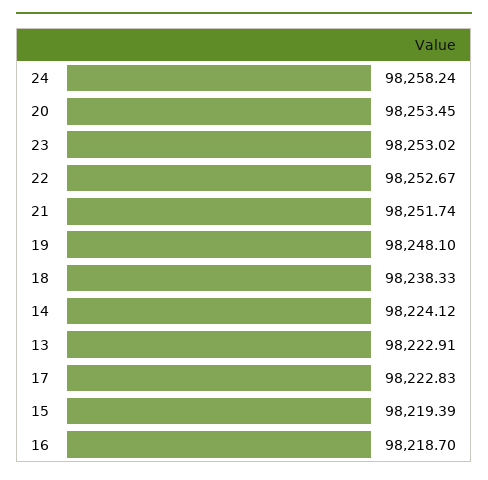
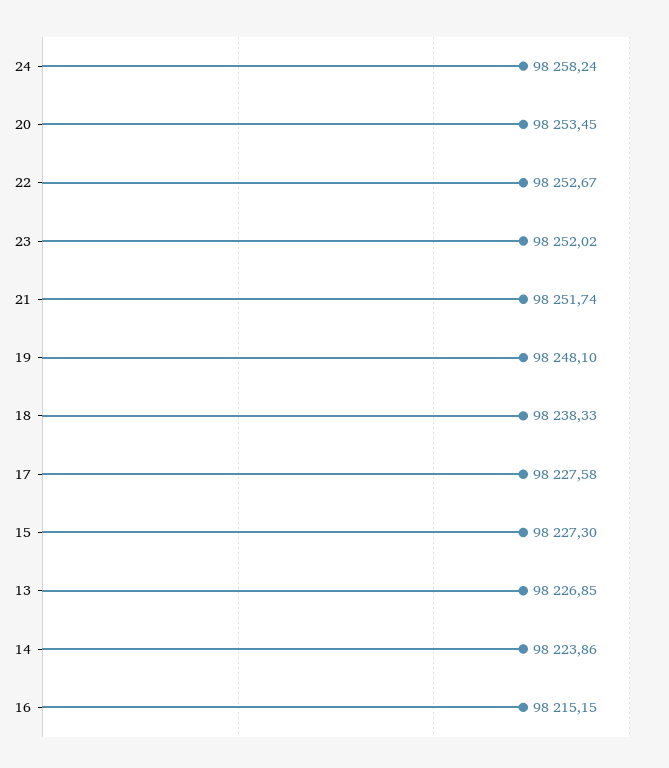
  {
    "24": 98258.24,
    "20": 98253.45,
-   "23": 98253.02,
+   "23": 98252.02,
    "22": 98252.67,
    "21": 98251.74,
    "19": 98248.1,
    "18": 98238.33,
-   "14": 98224.12,
+   "14": 98223.86,
-   "13": 98222.91,
+   "13": 98226.85,
-   "17": 98222.83,
+   "17": 98227.58,
-   "15": 98219.39,
+   "15": 98227.3,
-   "16": 98218.7
+   "16": 98215.15
  }

